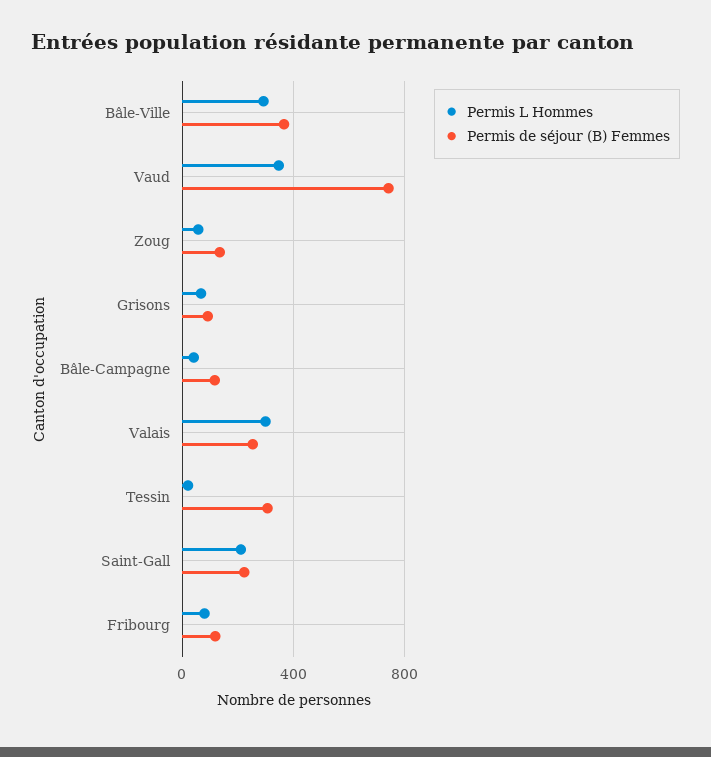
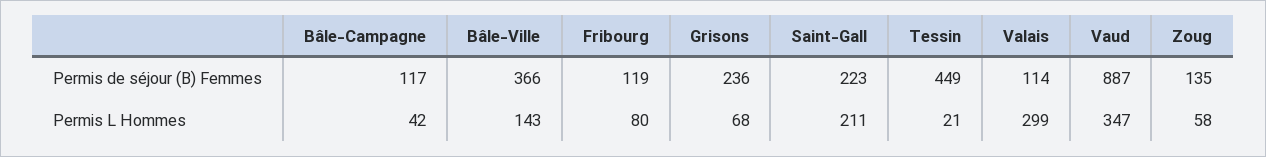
  {
    "Permis L Hommes": {
-     "Bâle-Ville": 300,
+     "Bâle-Ville": 143,
      "Vaud": 347,
      "Zoug": 58,
      "Grisons": 68,
      "Bâle-Campagne": 42,
      "Valais": 299,
      "Tessin": 21,
      "Saint-Gall": 211,
      "Fribourg": 80
    },
    "Permis de séjour (B) Femmes": {
      "Bâle-Ville": 366,
-     "Vaud": 750,
+     "Vaud": 887,
      "Zoug": 135,
-     "Grisons": 100,
+     "Grisons": 236,
      "Bâle-Campagne": 117,
-     "Valais": 250,
+     "Valais": 114,
-     "Tessin": 300,
+     "Tessin": 449,
      "Saint-Gall": 223,
      "Fribourg": 119
    }
  }

